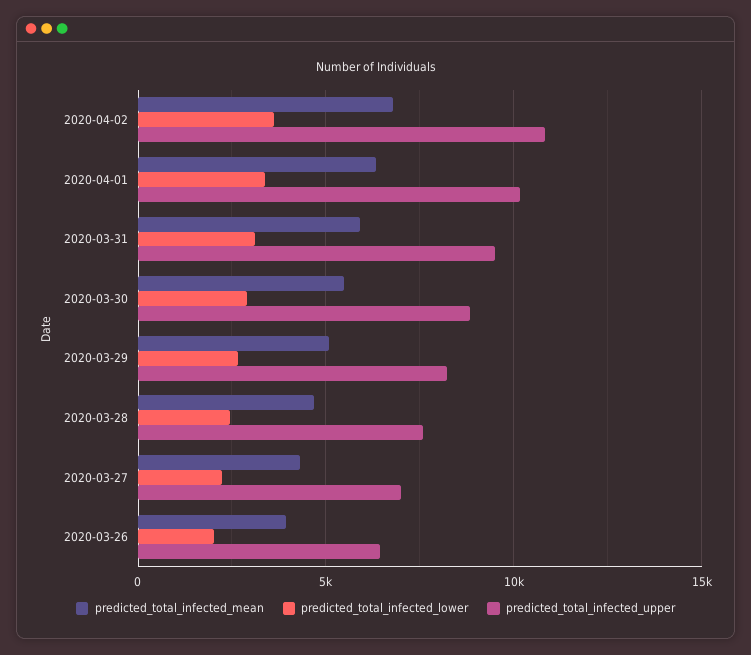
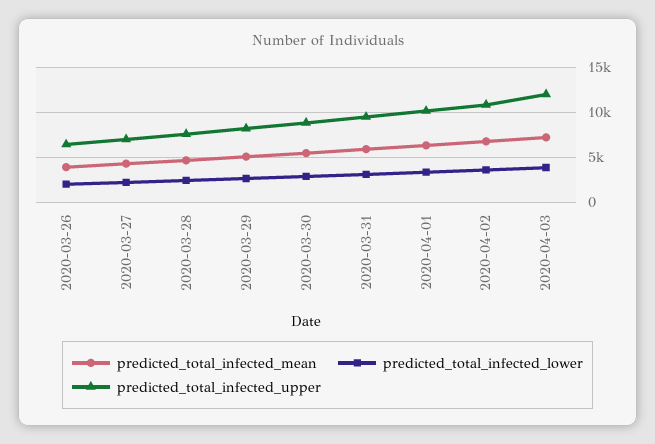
  {
    "predicted_total_infected_mean": {
      "2020-04-02": 7000,
      "2020-04-01": 6500,
      "2020-03-31": 6000,
      "2020-03-30": 5500,
      "2020-03-29": 5000,
      "2020-03-28": 4500,
      "2020-03-27": 4500,
-     "2020-03-26": 4000
+     "2020-03-26": 4000,
+     "2020-04-03": 7000
    },
    "predicted_total_infected_lower": {
      "2020-04-02": 3500,
      "2020-04-01": 3500,
      "2020-03-31": 3000,
      "2020-03-30": 3000,
      "2020-03-29": 2500,
      "2020-03-28": 2500,
      "2020-03-27": 2000,
-     "2020-03-26": 2000
+     "2020-03-26": 2000,
+     "2020-04-03": 4000
    },
    "predicted_total_infected_upper": {
      "2020-04-02": 11000,
      "2020-04-01": 10000,
      "2020-03-31": 9500,
      "2020-03-30": 9000,
      "2020-03-29": 8000,
      "2020-03-28": 7500,
      "2020-03-27": 7000,
-     "2020-03-26": 6500
+     "2020-03-26": 6500,
+     "2020-04-03": 12000
    }
  }

